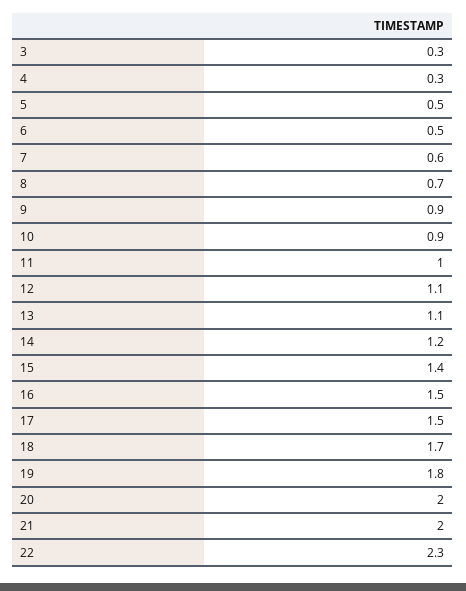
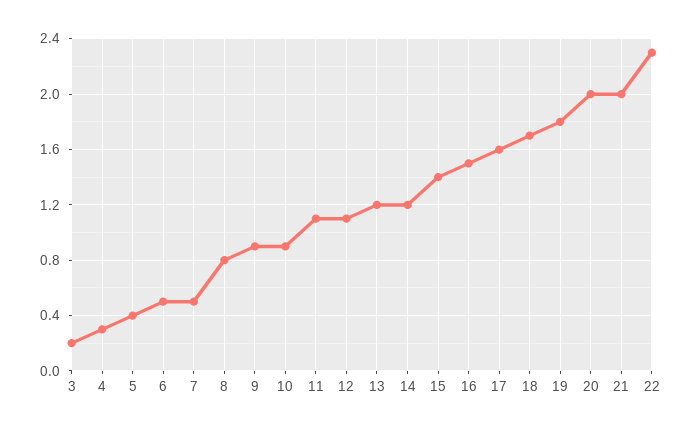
  {
-   "3": 0.3,
+   "3": 0.2,
    "4": 0.3,
-   "5": 0.5,
+   "5": 0.4,
    "6": 0.5,
-   "7": 0.6,
+   "7": 0.5,
-   "8": 0.7,
+   "8": 0.8,
    "9": 0.9,
    "10": 0.9,
-   "11": 1,
+   "11": 1.1,
    "12": 1.1,
-   "13": 1.1,
+   "13": 1.2,
    "14": 1.2,
    "15": 1.4,
    "16": 1.5,
-   "17": 1.5,
+   "17": 1.6,
    "18": 1.7,
    "19": 1.8,
    "20": 2,
    "21": 2,
    "22": 2.3
  }

